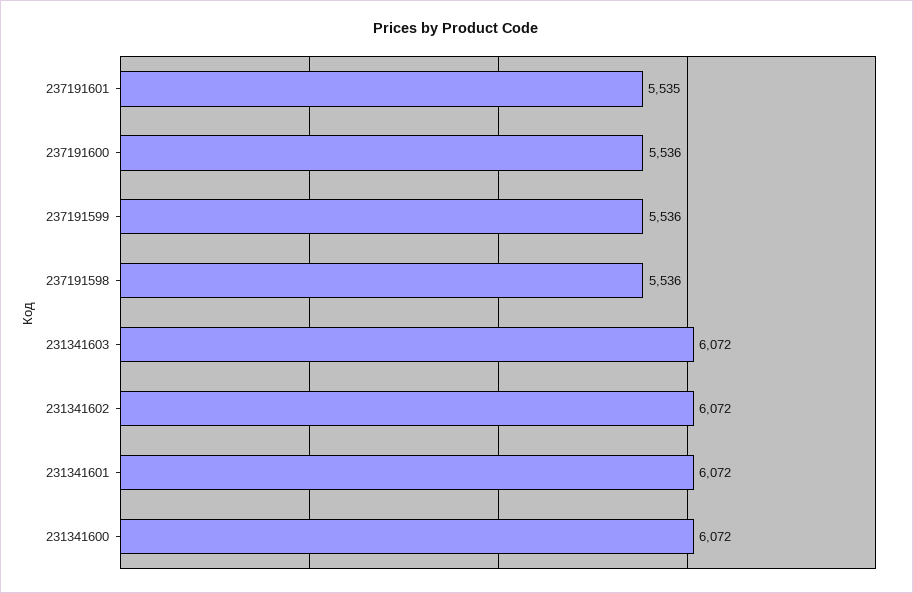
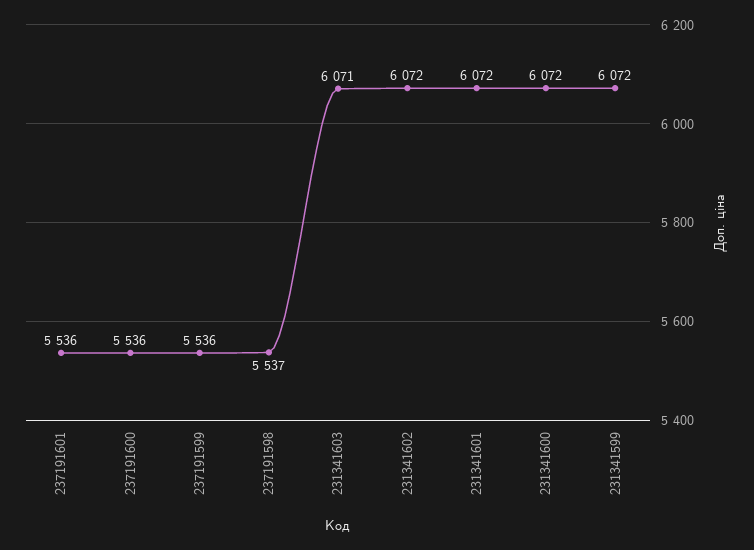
  {
-   "237191601": 5535,
+   "237191601": 5536,
    "237191600": 5536,
    "237191599": 5536,
-   "237191598": 5536,
+   "237191598": 5537,
-   "231341603": 6072,
+   "231341603": 6071,
    "231341602": 6072,
    "231341601": 6072,
-   "231341600": 6072
+   "231341600": 6072,
+   "231341599": 6072
  }

